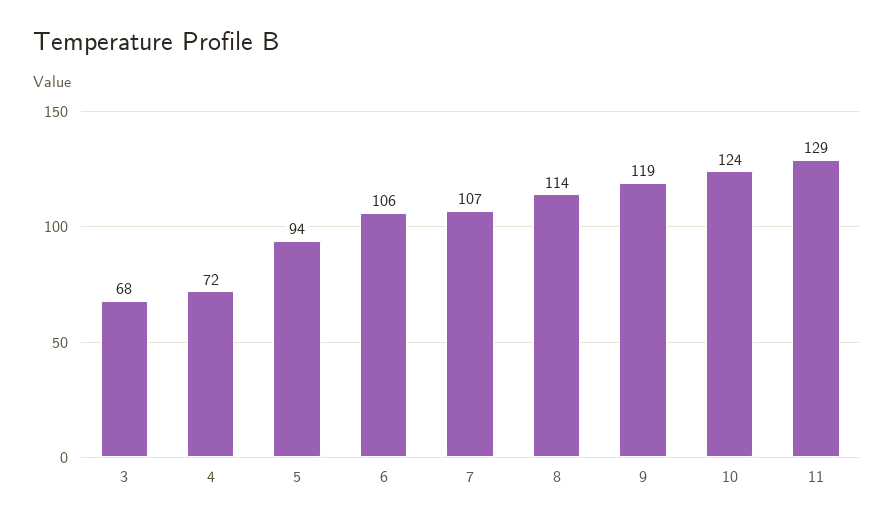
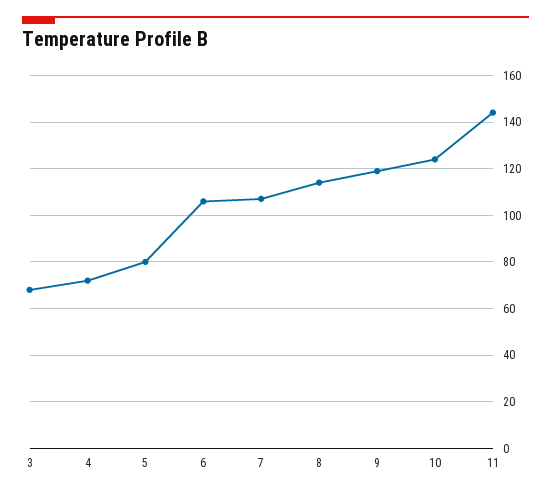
  {
    "3": 68,
    "4": 72,
-   "5": 94,
+   "5": 80,
    "6": 106,
    "7": 107,
    "8": 114,
    "9": 119,
    "10": 124,
-   "11": 129
+   "11": 145
  }

